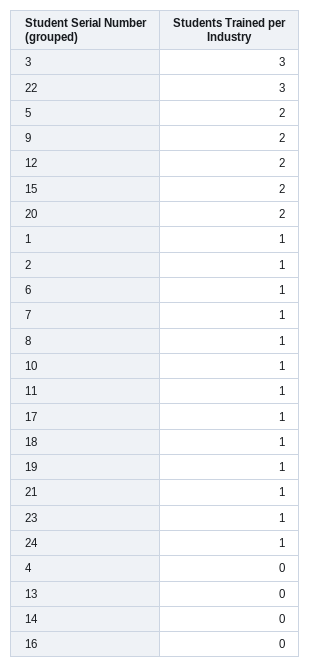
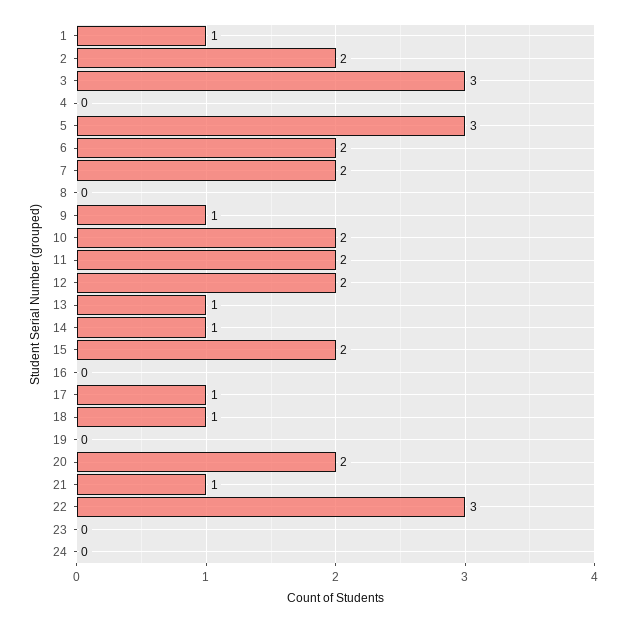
  {
    "3": 3,
    "22": 3,
-   "5": 2,
+   "5": 3,
-   "9": 2,
+   "9": 1,
    "12": 2,
    "15": 2,
    "20": 2,
    "1": 1,
-   "2": 1,
+   "2": 2,
-   "6": 1,
+   "6": 2,
-   "7": 1,
+   "7": 2,
-   "8": 1,
+   "8": 0,
-   "10": 1,
+   "10": 2,
-   "11": 1,
+   "11": 2,
    "17": 1,
    "18": 1,
-   "19": 1,
+   "19": 0,
    "21": 1,
-   "23": 1,
+   "23": 0,
-   "24": 1,
+   "24": 0,
    "4": 0,
-   "13": 0,
+   "13": 1,
-   "14": 0,
+   "14": 1,
    "16": 0
  }

